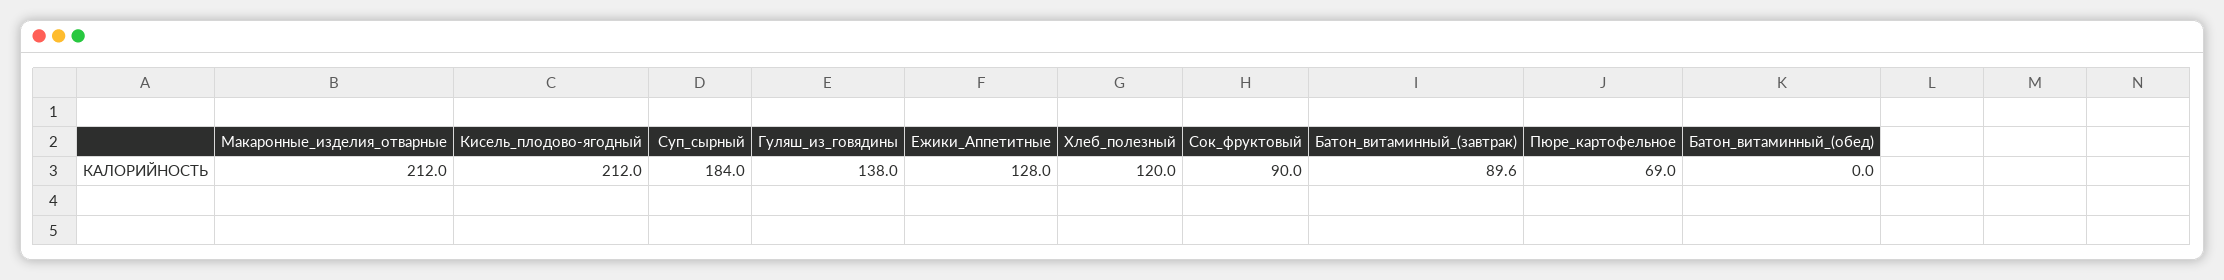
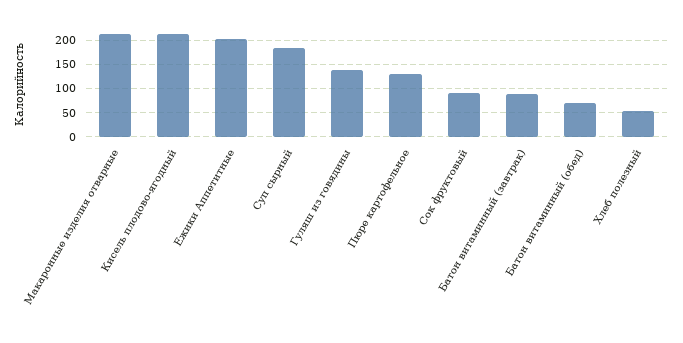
  {
    "Макаронные_изделия_отварные": 212,
    "Кисель_плодово-ягодный": 212,
    "Суп_сырный": 184,
    "Гуляш_из_говядины": 138,
-   "Ежики_Аппетитные": 128,
+   "Ежики_Аппетитные": 200,
-   "Хлеб_полезный": 120,
+   "Хлеб_полезный": 50,
    "Сок_фруктовый": 90,
    "Батон_витаминный_(завтрак)": 89.6,
-   "Пюре_картофельное": 69,
+   "Пюре_картофельное": 125,
-   "Батон_витаминный_(обед)": 0
+   "Батон_витаминный_(обед)": 75
  }

